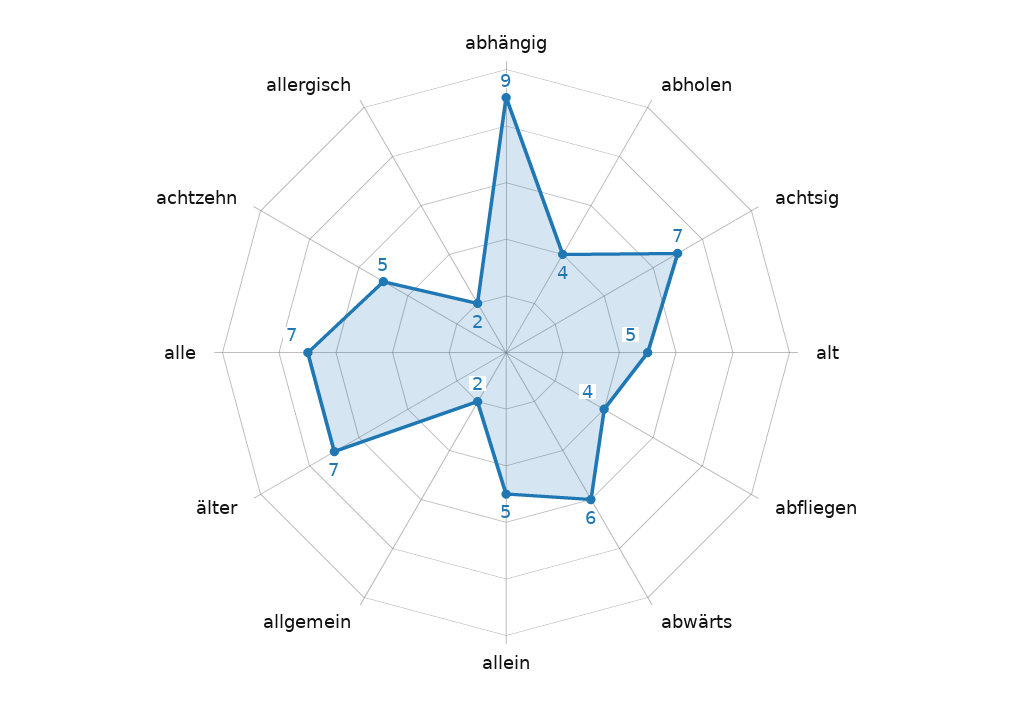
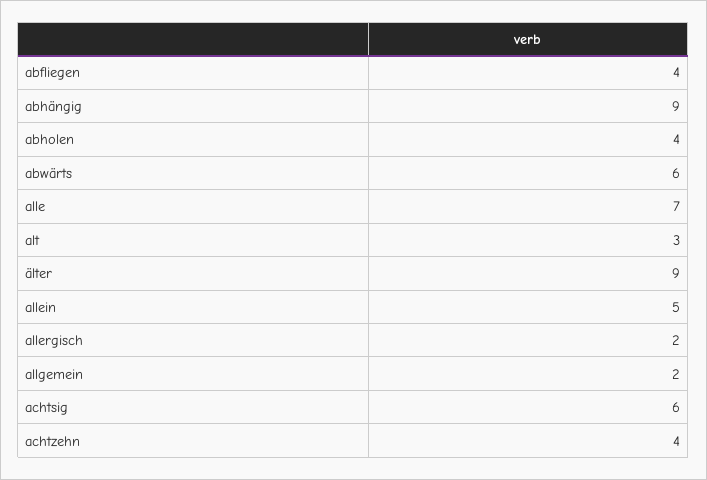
  {
    "abhängig": 9,
    "abholen": 4,
-   "achtsig": 7,
+   "achtsig": 6,
-   "alt": 5,
+   "alt": 3,
    "abfliegen": 4,
    "abwärts": 6,
    "allein": 5,
    "allgemein": 2,
-   "älter": 7,
+   "älter": 9,
    "alle": 7,
-   "achtzehn": 5,
+   "achtzehn": 4,
    "allergisch": 2
  }

